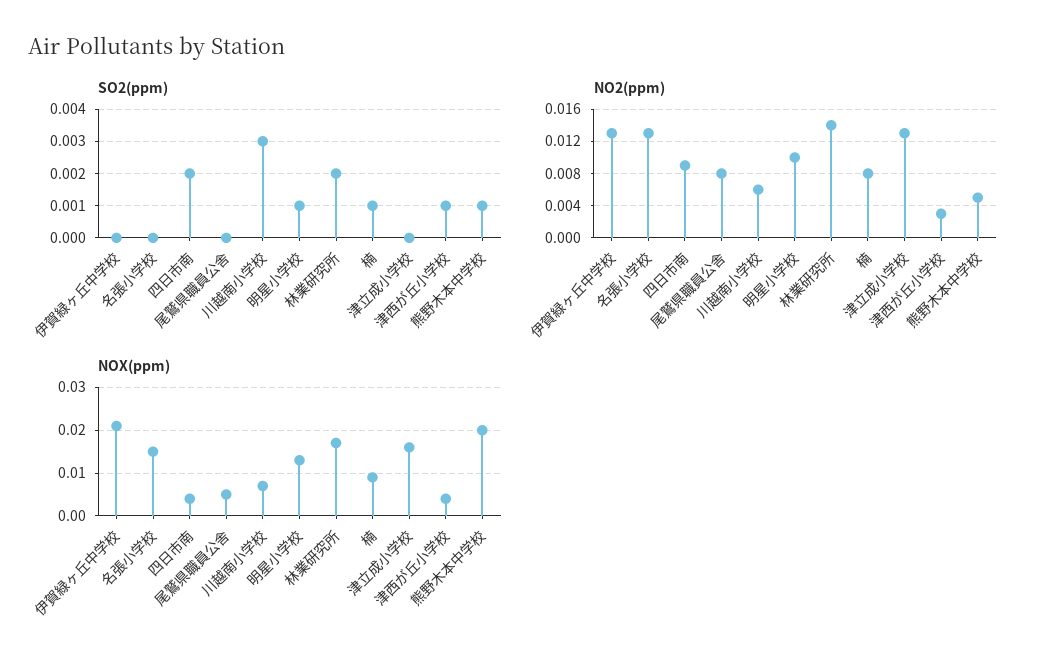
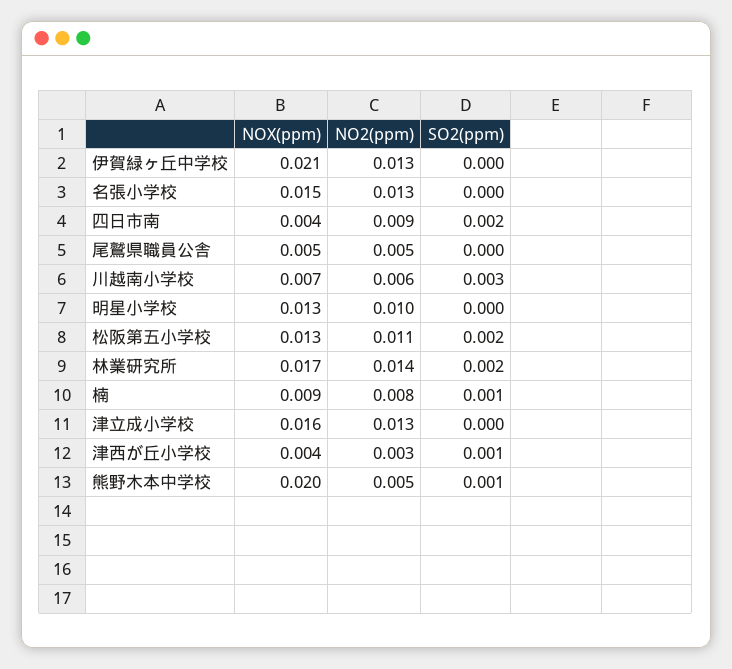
  {
    "SO2(ppm)": {
      "伊賀緑ヶ丘中学校": 0,
      "名張小学校": 0,
      "四日市南": 0.002,
      "尾鷲県職員公舎": 0,
      "川越南小学校": 0.003,
-     "明星小学校": 0.001,
+     "明星小学校": 0,
      "林業研究所": 0.002,
      "楠": 0.001,
      "津立成小学校": 0,
      "津西が丘小学校": 0.001,
-     "熊野木本中学校": 0.001
+     "熊野木本中学校": 0.001,
+     "松阪第五小学校": 0.002
    },
    "NO2(ppm)": {
      "伊賀緑ヶ丘中学校": 0.013,
      "名張小学校": 0.013,
      "四日市南": 0.009,
-     "尾鷲県職員公舎": 0.008,
+     "尾鷲県職員公舎": 0.005,
      "川越南小学校": 0.006,
      "明星小学校": 0.01,
      "林業研究所": 0.014,
      "楠": 0.008,
      "津立成小学校": 0.013,
      "津西が丘小学校": 0.003,
-     "熊野木本中学校": 0.005
+     "熊野木本中学校": 0.005,
+     "松阪第五小学校": 0.011
    },
    "NOX(ppm)": {
      "伊賀緑ヶ丘中学校": 0.021,
      "名張小学校": 0.015,
      "四日市南": 0.004,
      "尾鷲県職員公舎": 0.005,
      "川越南小学校": 0.007,
      "明星小学校": 0.013,
      "林業研究所": 0.017,
      "楠": 0.009,
      "津立成小学校": 0.016,
      "津西が丘小学校": 0.004,
-     "熊野木本中学校": 0.02
+     "熊野木本中学校": 0.02,
+     "松阪第五小学校": 0.013
    }
  }

